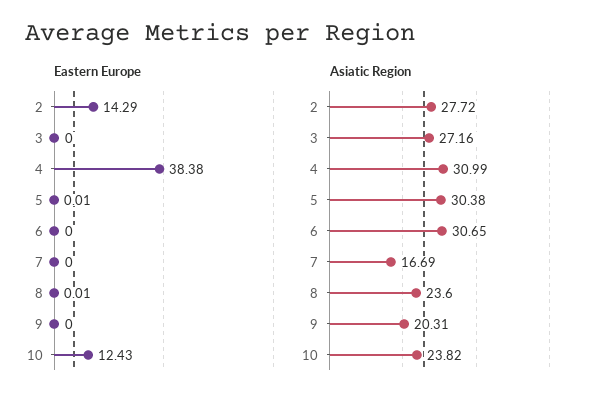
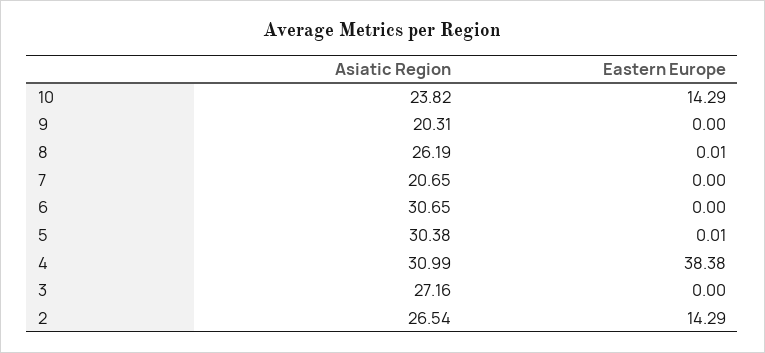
  {
    "Eastern Europe": {
      "2": 14.29,
      "3": 0,
      "4": 38.38,
      "5": 0.01,
      "6": 0,
      "7": 0,
      "8": 0.01,
      "9": 0,
-     "10": 12.43
+     "10": 14.29
    },
    "Asiatic Region": {
-     "2": 27.72,
+     "2": 26.54,
      "3": 27.16,
      "4": 30.99,
      "5": 30.38,
      "6": 30.65,
-     "7": 16.69,
+     "7": 20.65,
-     "8": 23.6,
+     "8": 26.19,
      "9": 20.31,
      "10": 23.82
    }
  }

